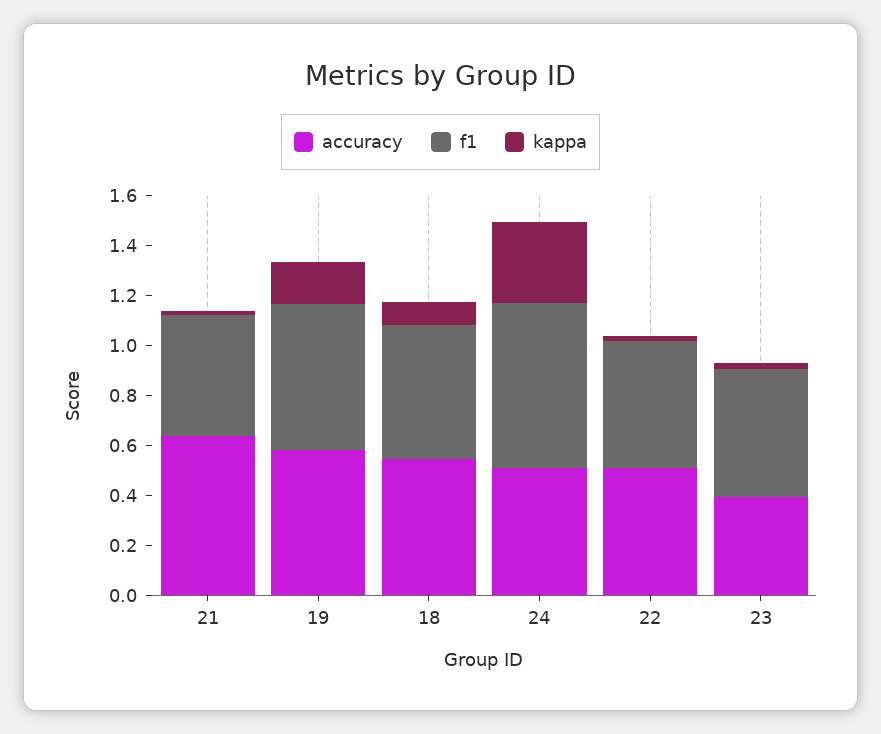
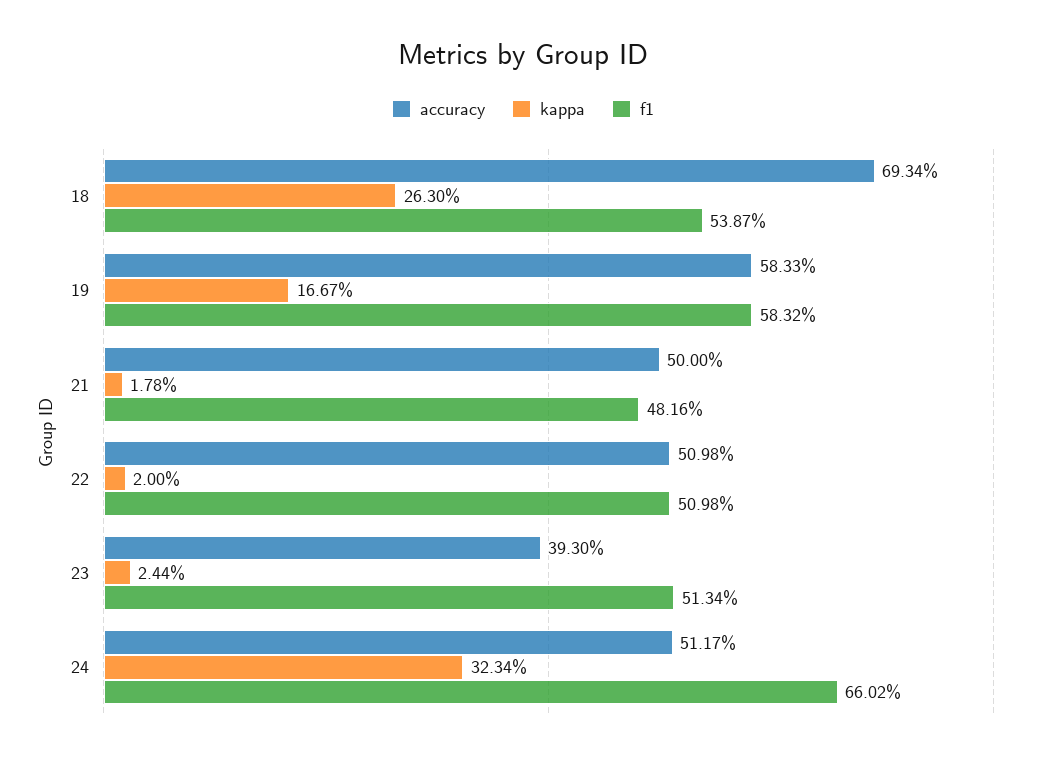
  {
    "accuracy": {
-     "21": 0.65,
+     "21": 0.5,
      "19": 0.5833,
-     "18": 0.55,
+     "18": 0.6934,
      "24": 0.5117,
      "22": 0.5098,
      "23": 0.393
    },
    "f1": {
      "21": 0.4816,
      "19": 0.5832,
      "18": 0.5387,
      "24": 0.6602,
      "22": 0.5098,
      "23": 0.5134
    },
    "kappa": {
      "21": 0.0178,
      "19": 0.1667,
-     "18": 0.1,
+     "18": 0.263,
      "24": 0.3234,
      "22": 0.02,
      "23": 0.0244
    }
  }

